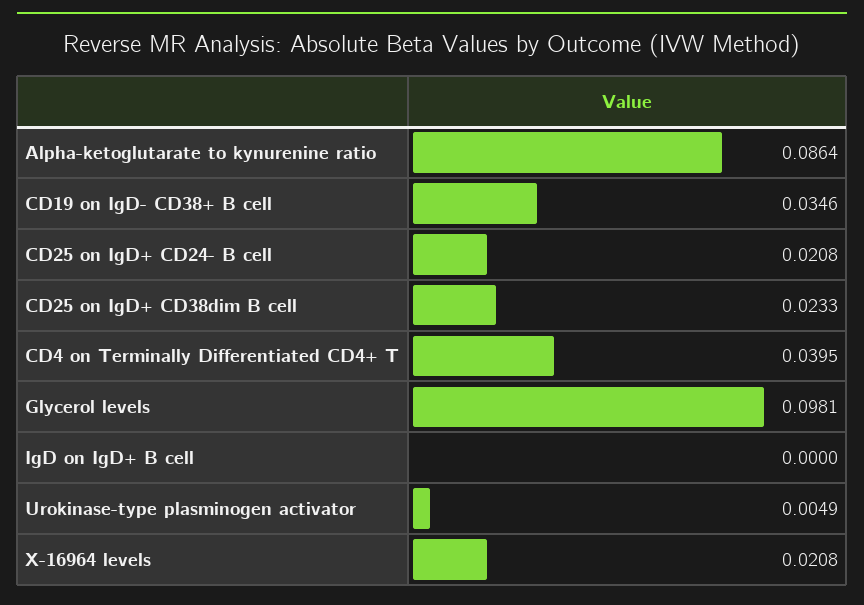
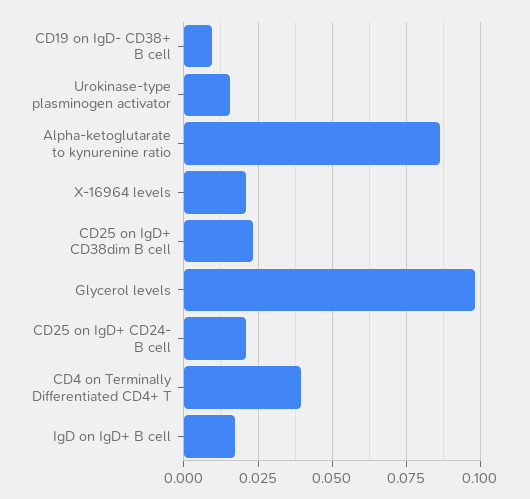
  {
    "Alpha-ketoglutarate to kynurenine ratio": 0.0864,
-   "CD19 on IgD- CD38+ B cell": 0.0346,
+   "CD19 on IgD- CD38+ B cell": 0.01,
    "CD25 on IgD+ CD24- B cell": 0.0208,
    "CD25 on IgD+ CD38dim B cell": 0.0233,
    "CD4 on Terminally Differentiated CD4+ T": 0.0395,
    "Glycerol levels": 0.0981,
-   "IgD on IgD+ B cell": 0,
+   "IgD on IgD+ B cell": 0.0175,
-   "Urokinase-type plasminogen activator": 0.0049,
+   "Urokinase-type plasminogen activator": 0.015,
    "X-16964 levels": 0.0208
  }

